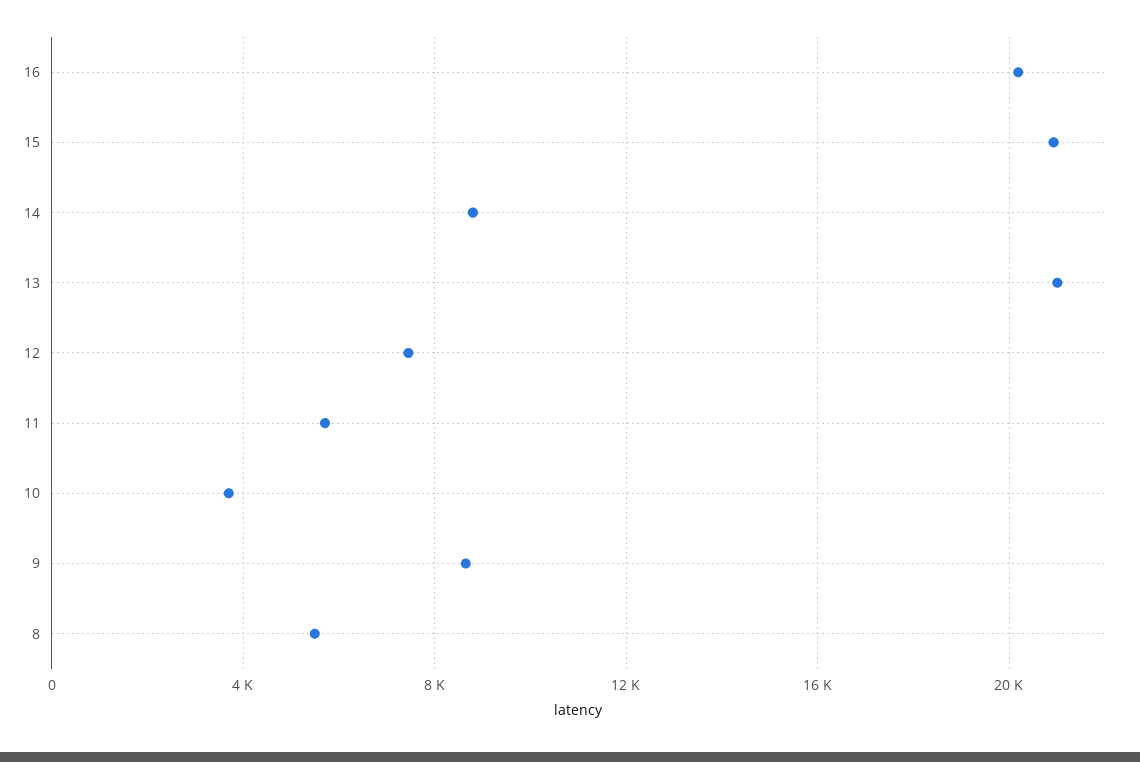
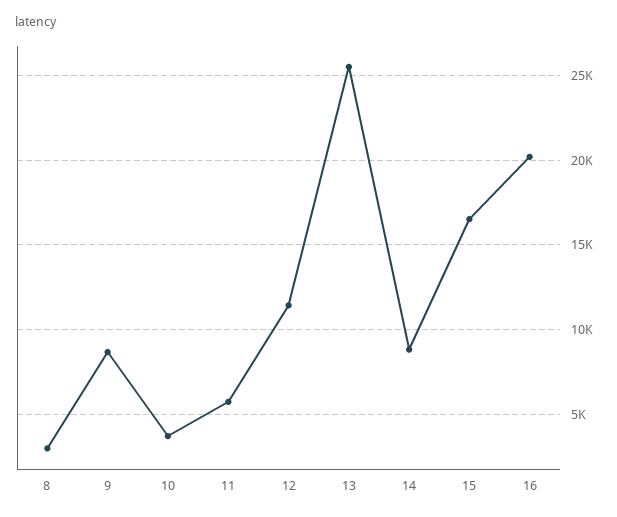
  {
    "16": 20000,
-   "15": 21000,
+   "15": 16500,
    "14": 9000,
-   "13": 21000,
+   "13": 25500,
-   "12": 7500,
+   "12": 11500,
    "11": 5500,
    "10": 3500,
    "9": 8500,
-   "8": 5500
+   "8": 3000
  }

